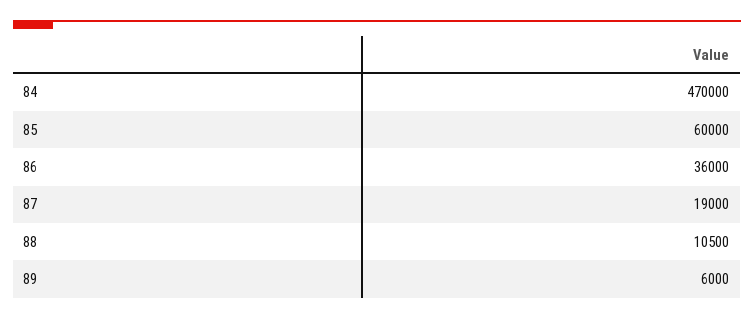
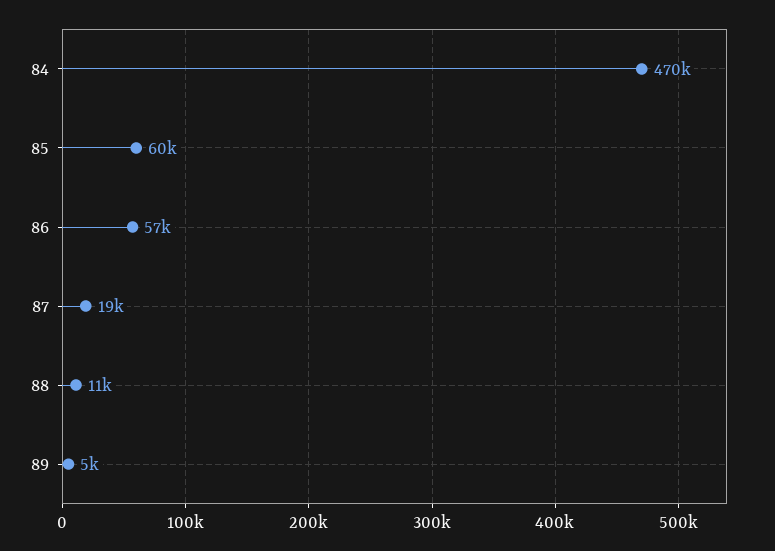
  {
    "84": 470000,
    "85": 60000,
-   "86": 36000,
+   "86": 57000,
    "87": 19000,
    "88": 10500,
-   "89": 6000
+   "89": 5000
  }

